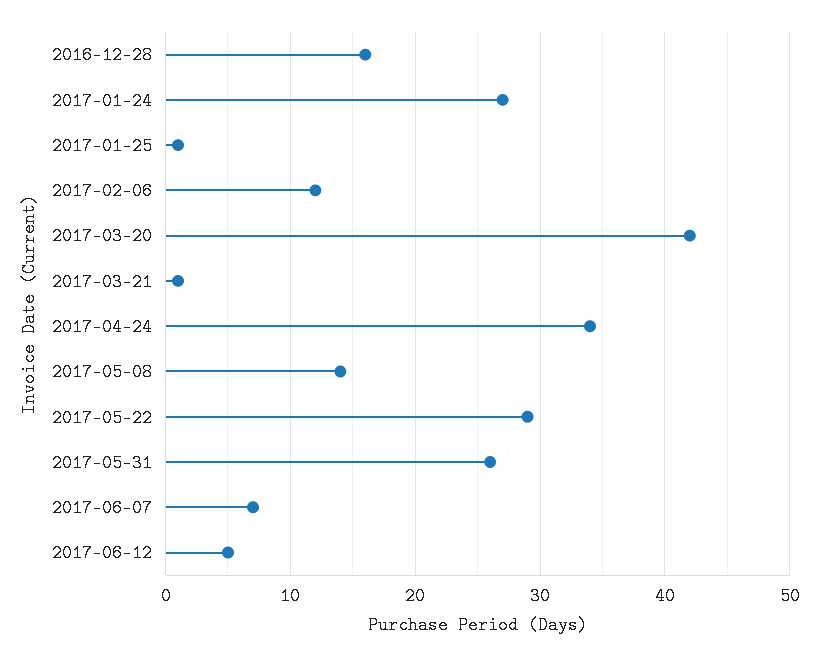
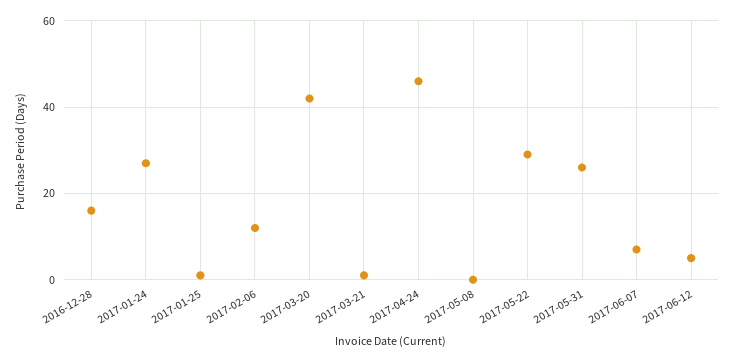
  {
    "2016-12-28": 16,
    "2017-01-24": 27,
    "2017-01-25": 1,
    "2017-02-06": 12,
    "2017-03-20": 42,
    "2017-03-21": 1,
-   "2017-04-24": 34,
+   "2017-04-24": 45,
-   "2017-05-08": 14,
+   "2017-05-08": 0,
    "2017-05-22": 29,
    "2017-05-31": 26,
    "2017-06-07": 7,
    "2017-06-12": 5
  }

